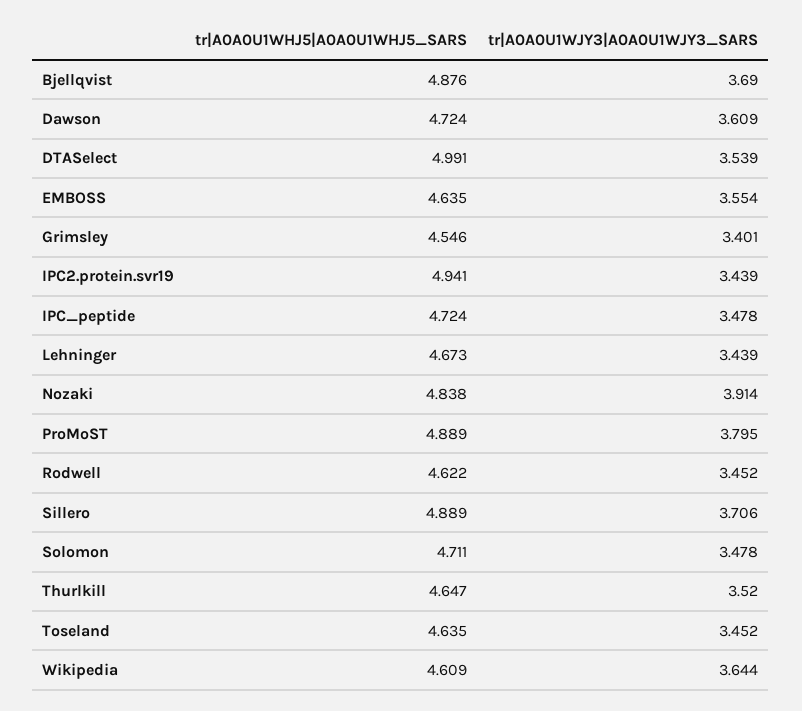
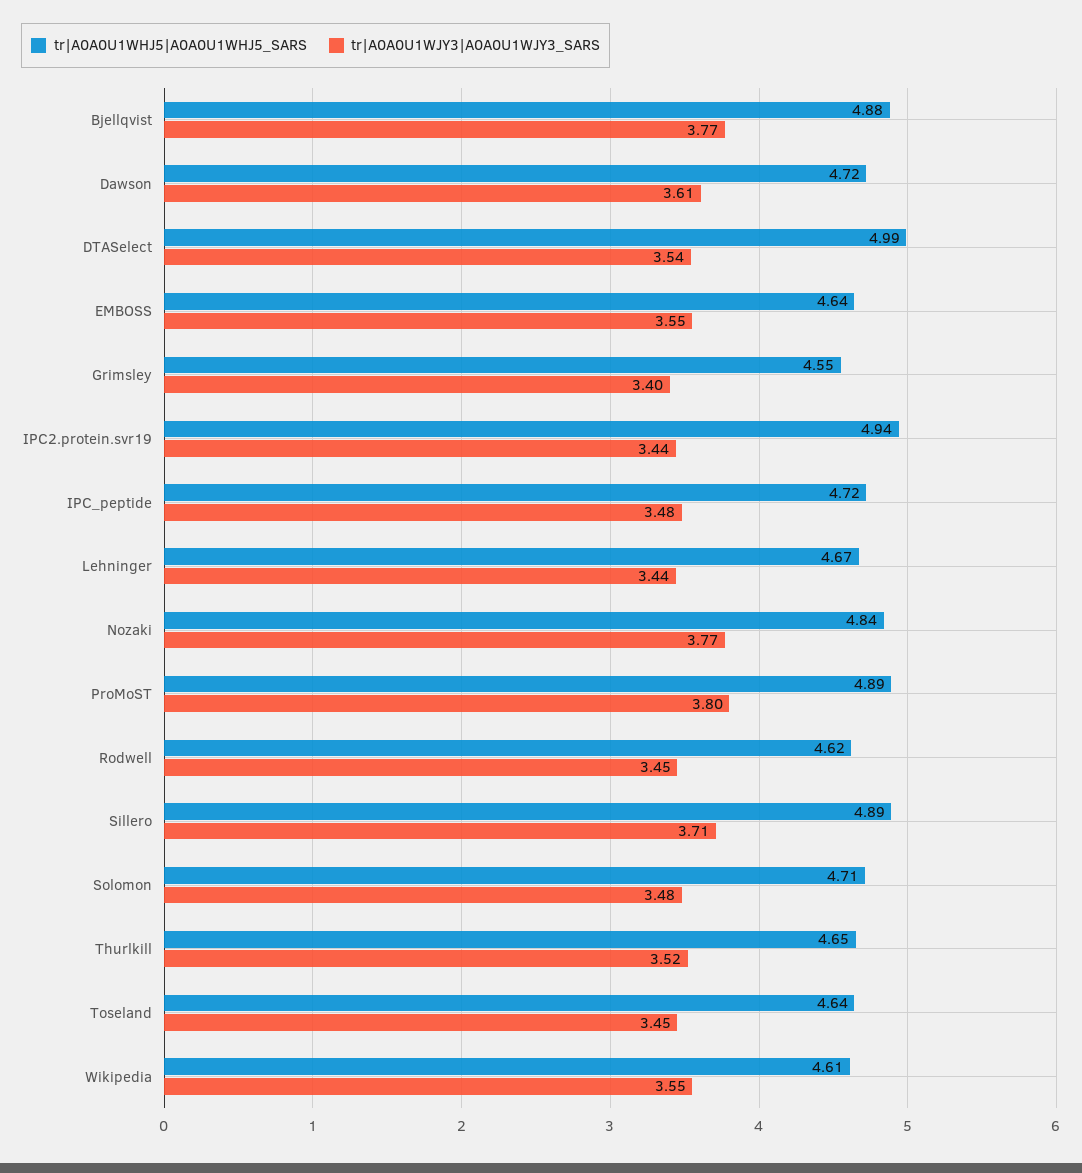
  {
    "tr|A0A0U1WHJ5|A0A0U1WHJ5_SARS": {
      "Bjellqvist": 4.876,
      "Dawson": 4.724,
      "DTASelect": 4.991,
      "EMBOSS": 4.635,
      "Grimsley": 4.546,
      "IPC2.protein.svr19": 4.941,
      "IPC_peptide": 4.724,
      "Lehninger": 4.673,
      "Nozaki": 4.838,
      "ProMoST": 4.889,
      "Rodwell": 4.622,
      "Sillero": 4.889,
      "Solomon": 4.711,
      "Thurlkill": 4.647,
      "Toseland": 4.635,
      "Wikipedia": 4.609
    },
    "tr|A0A0U1WJY3|A0A0U1WJY3_SARS": {
-     "Bjellqvist": 3.69,
+     "Bjellqvist": 3.77,
      "Dawson": 3.609,
      "DTASelect": 3.539,
      "EMBOSS": 3.554,
      "Grimsley": 3.401,
      "IPC2.protein.svr19": 3.439,
      "IPC_peptide": 3.478,
      "Lehninger": 3.439,
-     "Nozaki": 3.914,
+     "Nozaki": 3.77,
      "ProMoST": 3.795,
      "Rodwell": 3.452,
      "Sillero": 3.706,
      "Solomon": 3.478,
      "Thurlkill": 3.52,
      "Toseland": 3.452,
-     "Wikipedia": 3.644
+     "Wikipedia": 3.55
    }
  }

